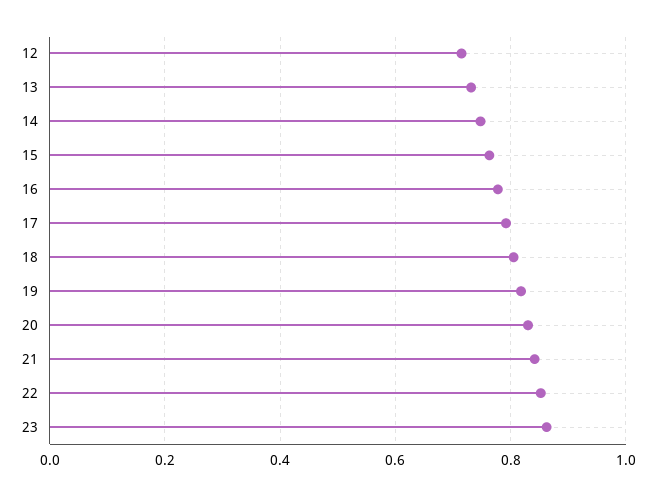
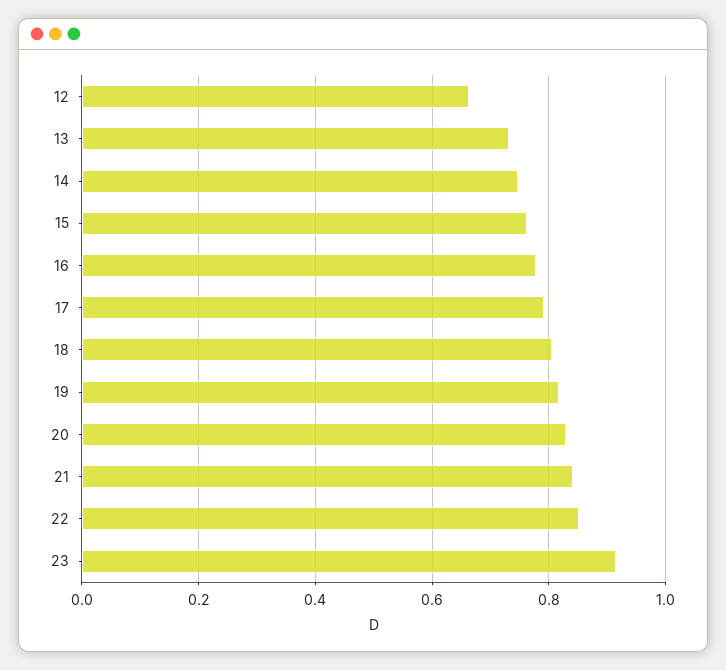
  {
-   "12": 0.72,
+   "12": 0.66,
    "13": 0.74,
    "14": 0.74,
    "15": 0.76,
    "16": 0.78,
    "17": 0.8,
    "18": 0.8,
    "19": 0.82,
    "20": 0.84,
    "21": 0.84,
    "22": 0.86,
-   "23": 0.86
+   "23": 0.92
  }

